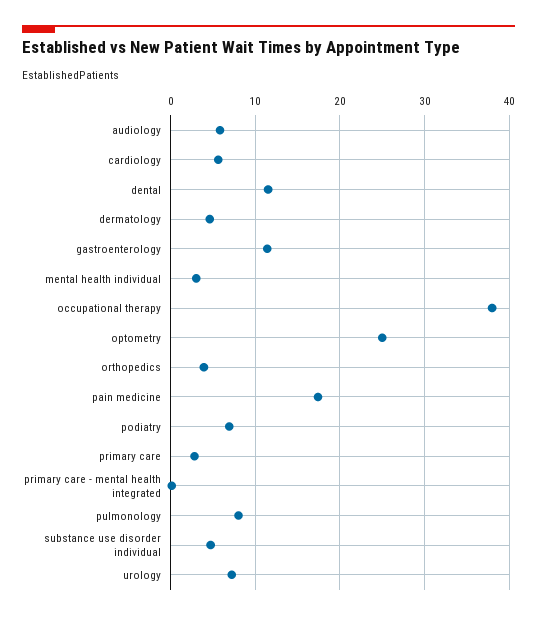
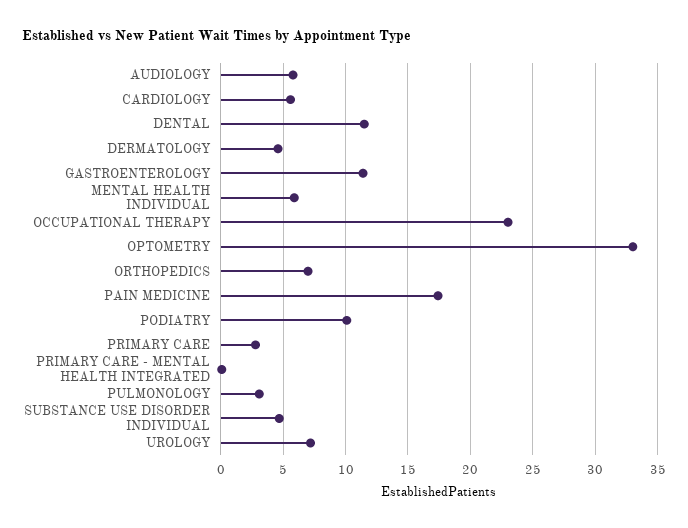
  {
    "audiology": 6,
    "cardiology": 5.5,
    "dental": 11.5,
    "dermatology": 4.5,
    "gastroenterology": 11.5,
-   "mental health individual": 3,
+   "mental health individual": 6,
-   "occupational therapy": 38,
+   "occupational therapy": 23,
-   "optometry": 25,
+   "optometry": 33,
-   "orthopedics": 4,
+   "orthopedics": 7,
    "pain medicine": 17.5,
-   "podiatry": 7,
+   "podiatry": 10,
    "primary care": 3,
    "primary care - mental health integrated": 0,
-   "pulmonology": 8,
+   "pulmonology": 3,
    "substance use disorder individual": 4.5,
    "urology": 7
  }

